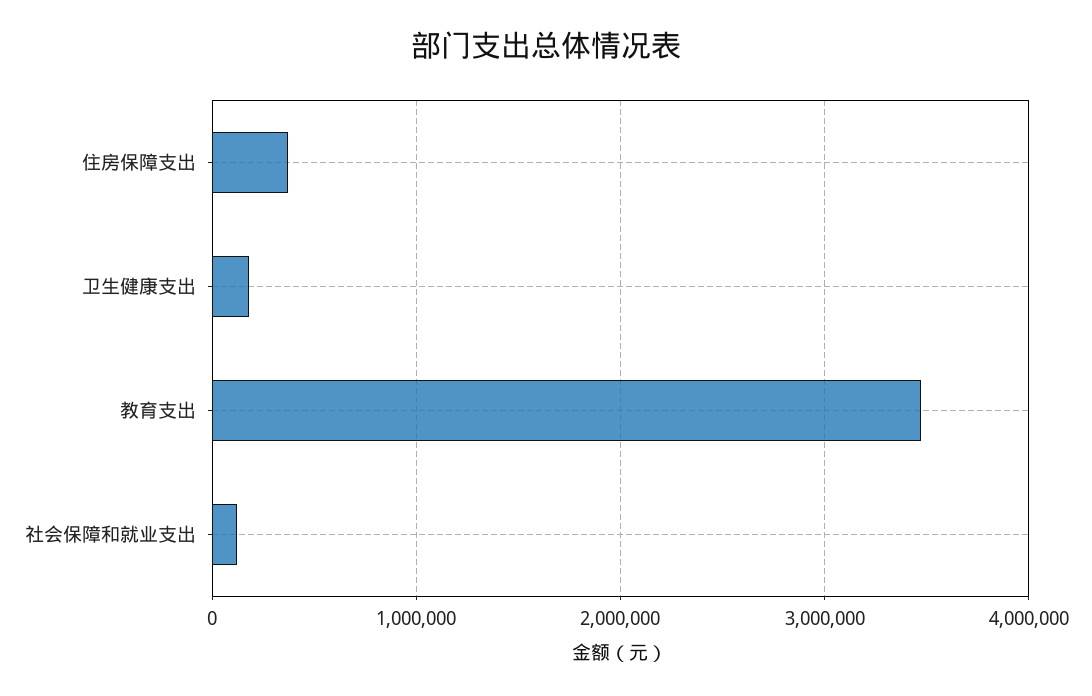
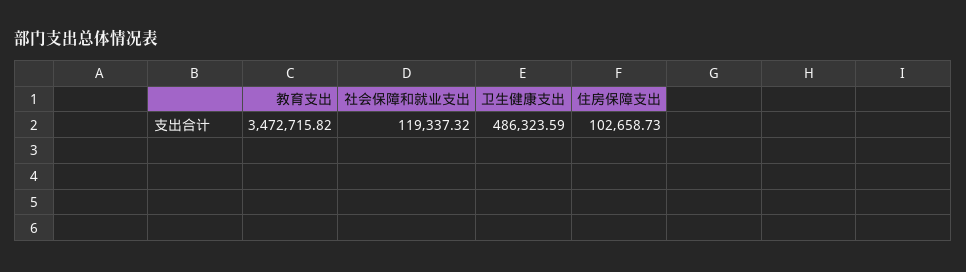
  {
-   "住房保障支出": 400000,
+   "住房保障支出": 102658.73,
-   "卫生健康支出": 200000,
+   "卫生健康支出": 486323.59,
    "教育支出": 3472715.82,
    "社会保障和就业支出": 119337.32
  }

